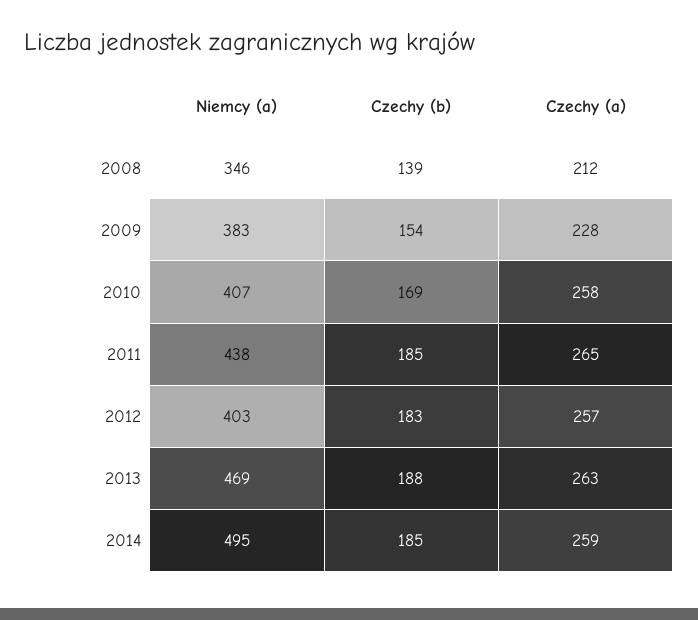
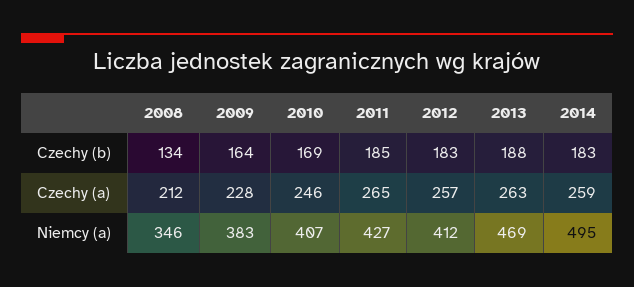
  {
    "Niemcy (a)": {
      "2008": 346,
      "2009": 383,
      "2010": 407,
-     "2011": 438,
+     "2011": 427,
-     "2012": 403,
+     "2012": 412,
      "2013": 469,
      "2014": 495
    },
    "Czechy (b)": {
-     "2008": 139,
+     "2008": 134,
-     "2009": 154,
+     "2009": 164,
      "2010": 169,
      "2011": 185,
      "2012": 183,
      "2013": 188,
-     "2014": 185
+     "2014": 183
    },
    "Czechy (a)": {
      "2008": 212,
      "2009": 228,
-     "2010": 258,
+     "2010": 246,
      "2011": 265,
      "2012": 257,
      "2013": 263,
      "2014": 259
    }
  }

